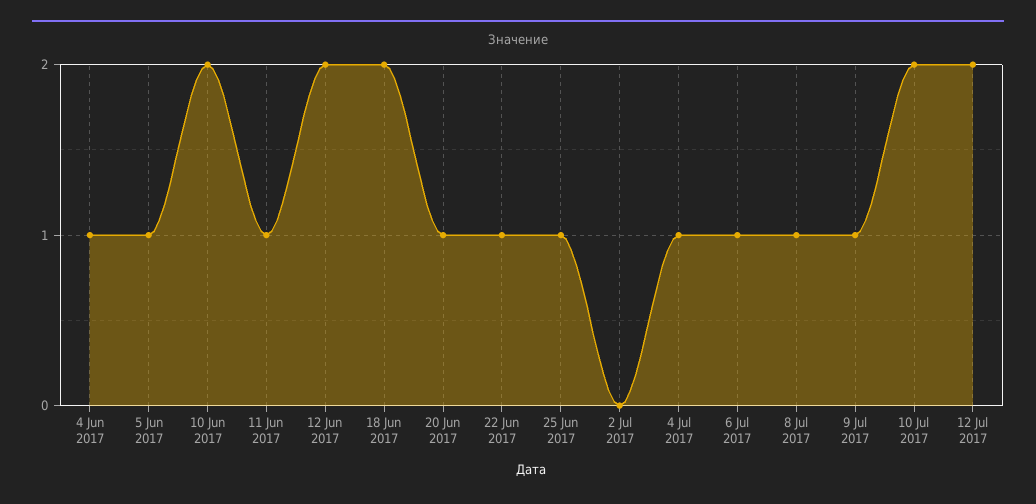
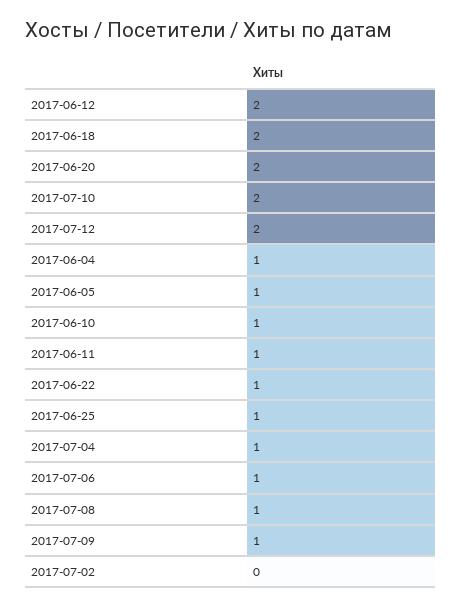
  {
    "4 Jun 2017": 1,
    "5 Jun 2017": 1,
-   "10 Jun 2017": 2,
+   "10 Jun 2017": 1,
    "11 Jun 2017": 1,
    "12 Jun 2017": 2,
    "18 Jun 2017": 2,
-   "20 Jun 2017": 1,
+   "20 Jun 2017": 2,
    "22 Jun 2017": 1,
    "25 Jun 2017": 1,
    "2 Jul 2017": 0,
    "4 Jul 2017": 1,
    "6 Jul 2017": 1,
    "8 Jul 2017": 1,
    "9 Jul 2017": 1,
    "10 Jul 2017": 2,
    "12 Jul 2017": 2
  }

